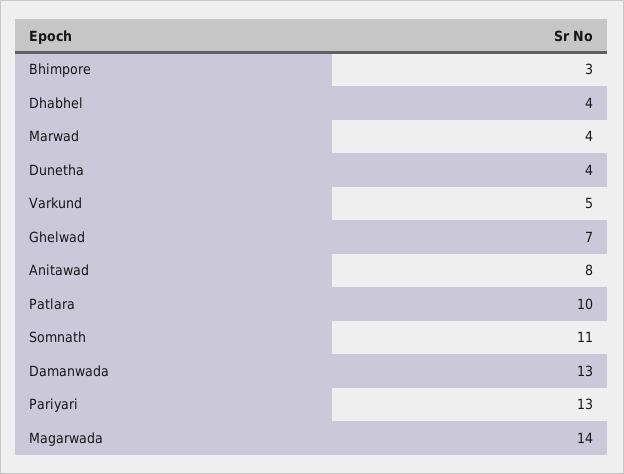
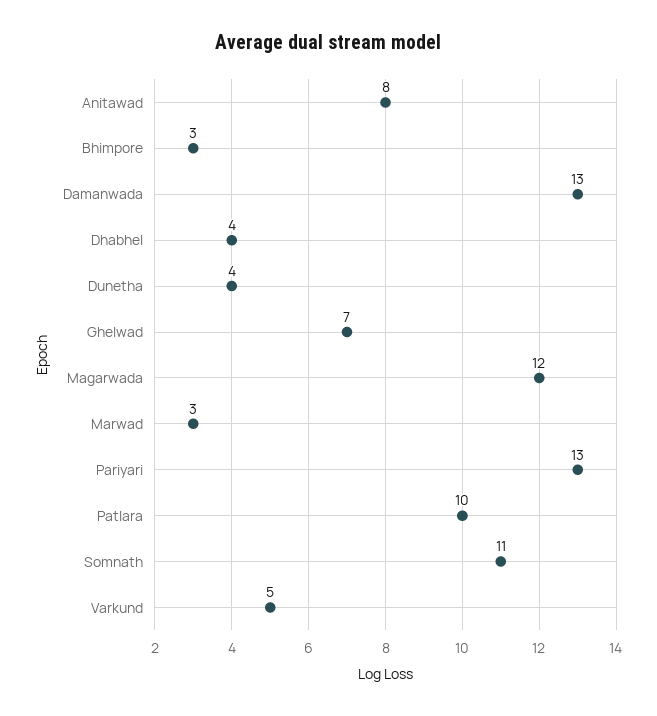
  {
    "Bhimpore": 3,
    "Dhabhel": 4,
-   "Marwad": 4,
+   "Marwad": 3,
    "Dunetha": 4,
    "Varkund": 5,
    "Ghelwad": 7,
    "Anitawad": 8,
    "Patlara": 10,
    "Somnath": 11,
    "Damanwada": 13,
    "Pariyari": 13,
-   "Magarwada": 14
+   "Magarwada": 12
  }

